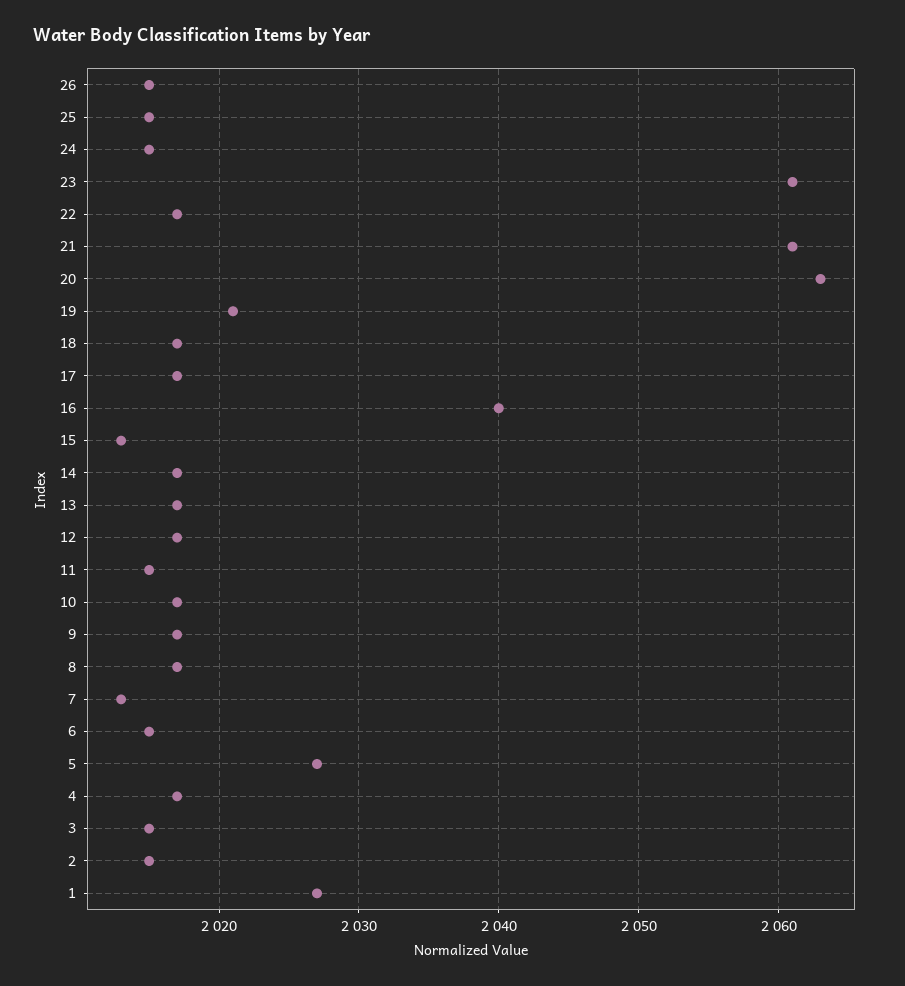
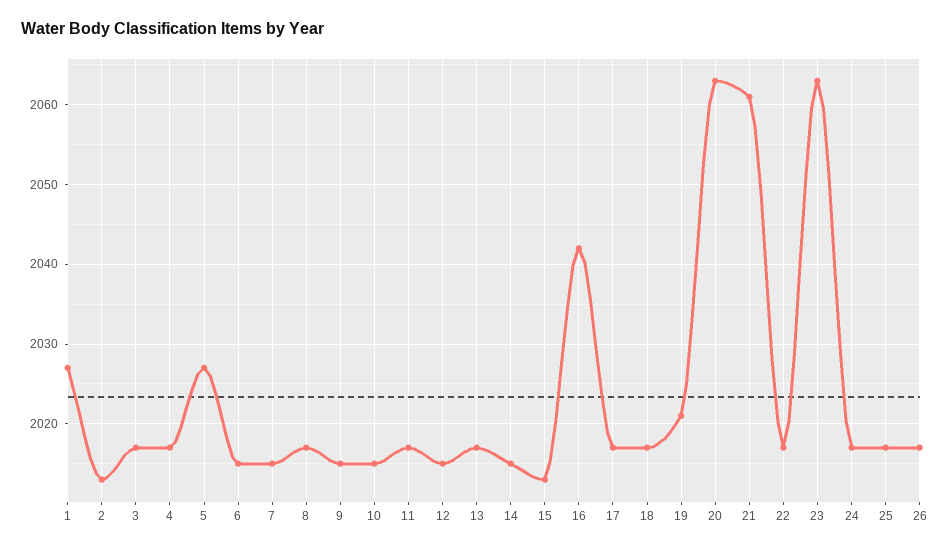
  {
-   "26": 2015,
+   "26": 2017,
-   "25": 2015,
+   "25": 2017,
-   "24": 2015,
+   "24": 2017,
-   "23": 2061,
+   "23": 2063,
    "22": 2017,
    "21": 2061,
    "20": 2063,
    "19": 2021,
    "18": 2017,
    "17": 2017,
-   "16": 2040,
+   "16": 2042,
    "15": 2013,
-   "14": 2017,
+   "14": 2015,
    "13": 2017,
-   "12": 2017,
+   "12": 2015,
-   "11": 2015,
+   "11": 2017,
-   "10": 2017,
+   "10": 2015,
-   "9": 2017,
+   "9": 2015,
    "8": 2017,
-   "7": 2013,
+   "7": 2015,
    "6": 2015,
    "5": 2027,
    "4": 2017,
-   "3": 2015,
+   "3": 2017,
-   "2": 2015,
+   "2": 2013,
    "1": 2027
  }

